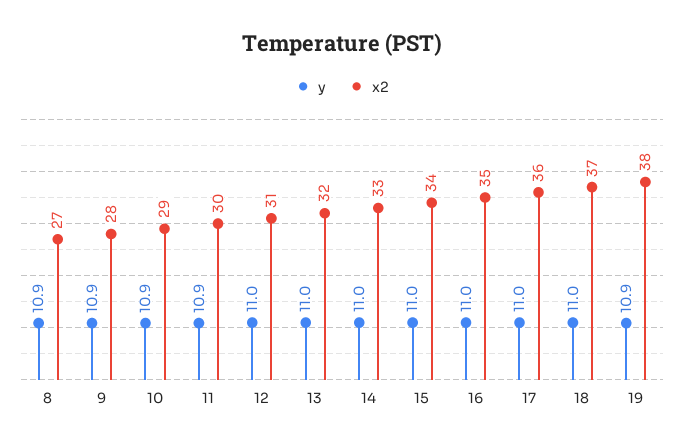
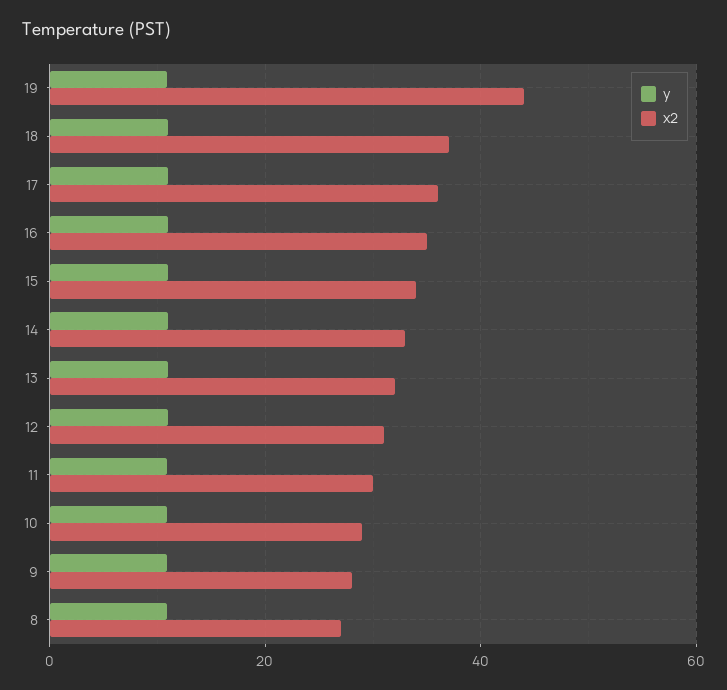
  {
    "y": {
      "8": 10.9,
      "9": 10.9,
      "10": 10.9,
      "11": 10.9,
      "12": 11,
      "13": 11,
      "14": 11,
      "15": 11,
      "16": 11,
      "17": 11,
      "18": 11,
      "19": 10.9
    },
    "x2": {
      "8": 27,
      "9": 28,
      "10": 29,
      "11": 30,
      "12": 31,
      "13": 32,
      "14": 33,
      "15": 34,
      "16": 35,
      "17": 36,
      "18": 37,
-     "19": 38
+     "19": 44
    }
  }

